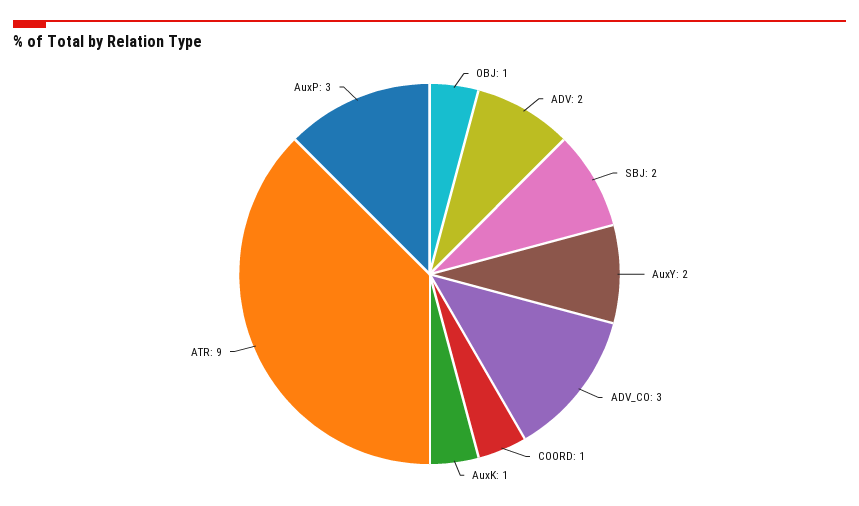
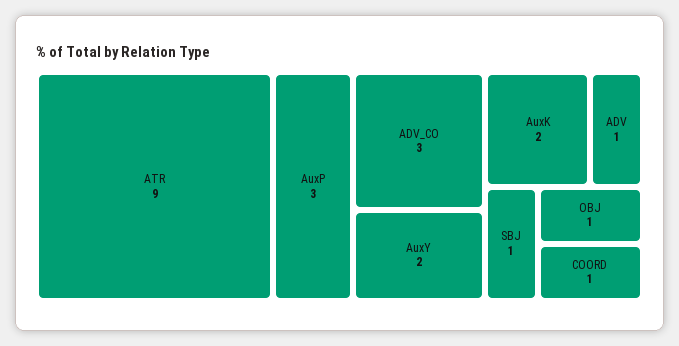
  {
    "OBJ": 1,
-   "ADV": 2,
+   "ADV": 1,
-   "SBJ": 2,
+   "SBJ": 1,
    "AuxY": 2,
    "ADV_CO": 3,
    "COORD": 1,
-   "AuxK": 1,
+   "AuxK": 2,
    "ATR": 9,
    "AuxP": 3
  }

